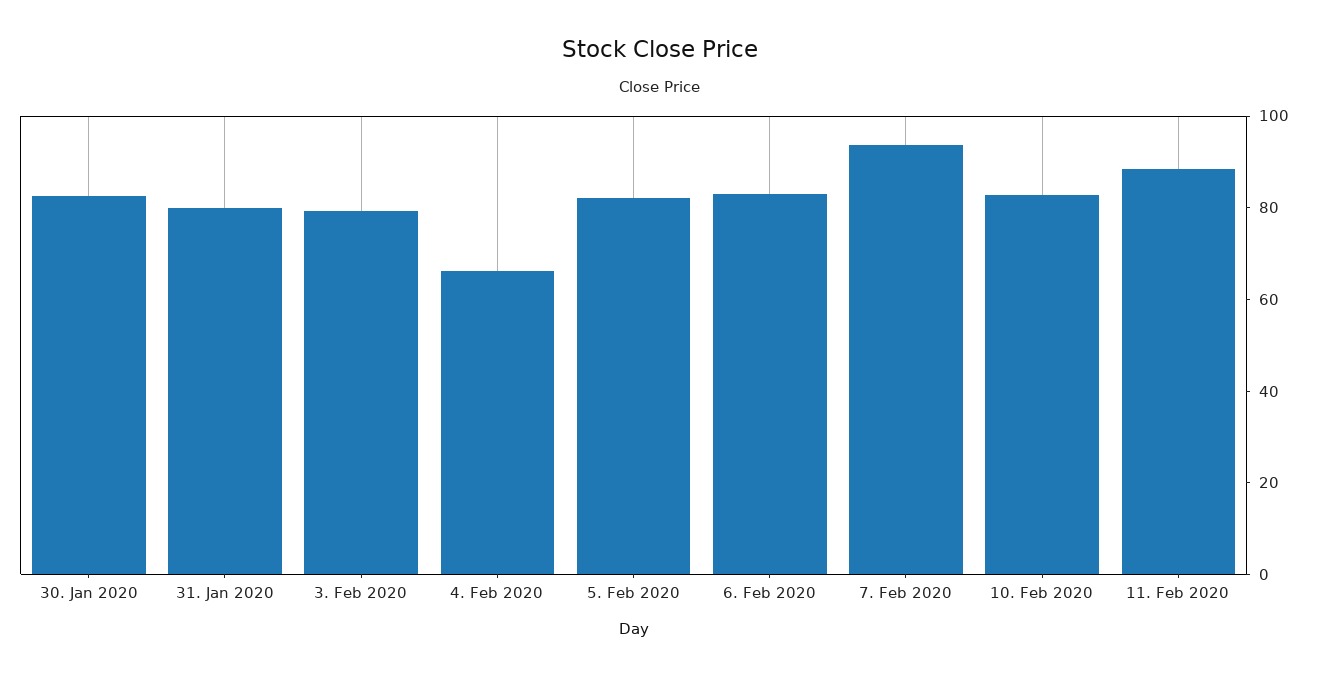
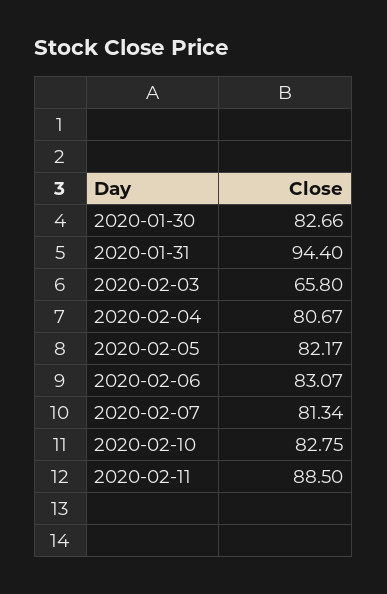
  {
    "30. Jan 2020": 82.66,
-   "31. Jan 2020": 80,
+   "31. Jan 2020": 94.4,
-   "3. Feb 2020": 80,
+   "3. Feb 2020": 65.8,
-   "4. Feb 2020": 65,
+   "4. Feb 2020": 80.67,
    "5. Feb 2020": 82.17,
    "6. Feb 2020": 83.07,
-   "7. Feb 2020": 95,
+   "7. Feb 2020": 81.34,
    "10. Feb 2020": 82.75,
    "11. Feb 2020": 88.5
  }

